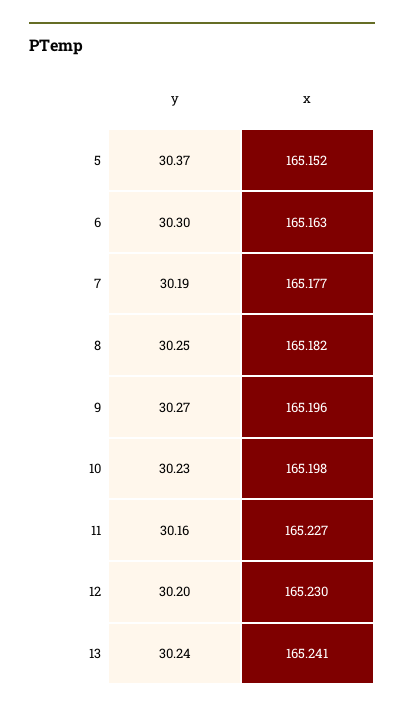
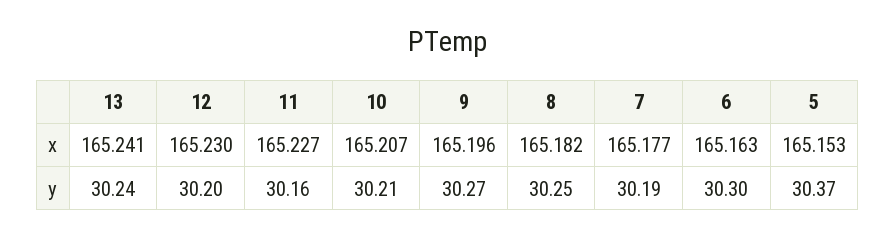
  {
    "y": {
      "5": 30.37,
      "6": 30.3,
      "7": 30.19,
      "8": 30.25,
      "9": 30.27,
-     "10": 30.23,
+     "10": 30.21,
      "11": 30.16,
      "12": 30.2,
      "13": 30.24
    },
    "x": {
-     "5": 165.152,
+     "5": 165.153,
      "6": 165.163,
      "7": 165.177,
      "8": 165.182,
      "9": 165.196,
-     "10": 165.198,
+     "10": 165.207,
      "11": 165.227,
      "12": 165.23,
      "13": 165.241
    }
  }

